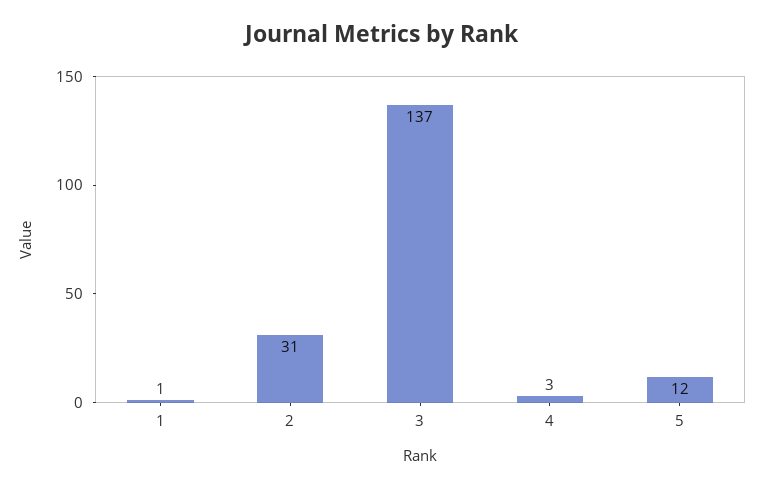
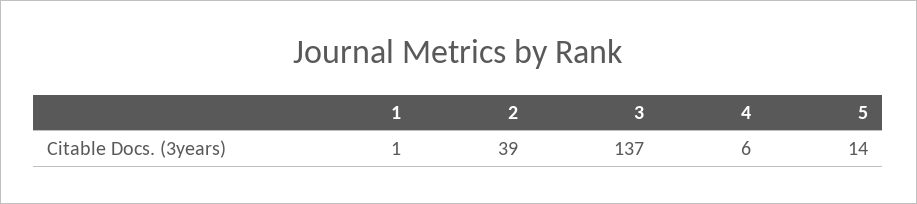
  {
    "1": 1,
-   "2": 31,
+   "2": 39,
    "3": 137,
-   "4": 3,
+   "4": 6,
-   "5": 12
+   "5": 14
  }

